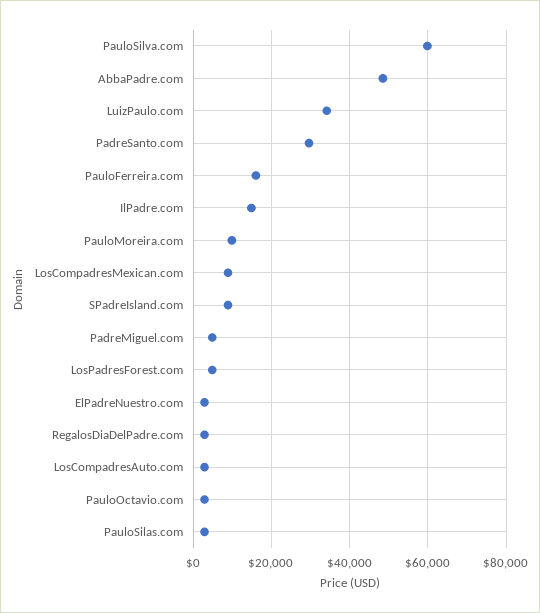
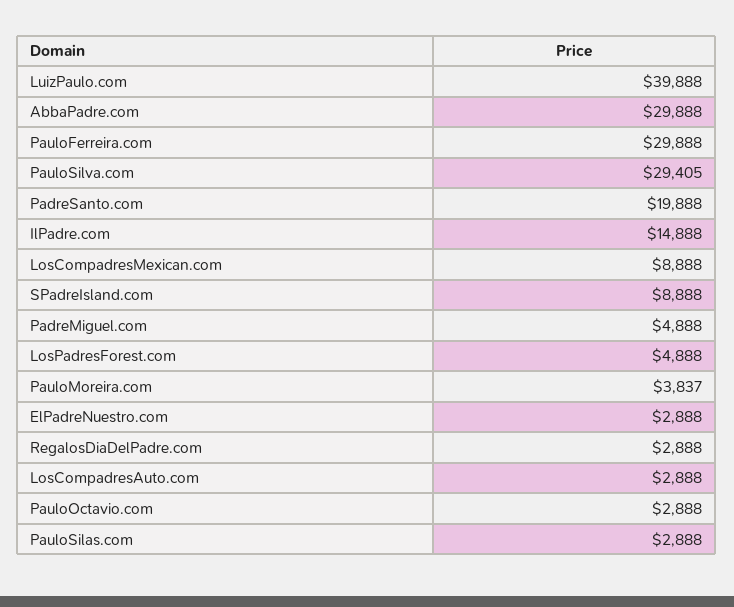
  {
-   "PauloSilva.com": 60000,
+   "PauloSilva.com": 29405,
-   "AbbaPadre.com": 48000,
+   "AbbaPadre.com": 29888,
-   "LuizPaulo.com": 34000,
+   "LuizPaulo.com": 39888,
-   "PadreSanto.com": 30000,
+   "PadreSanto.com": 19888,
-   "PauloFerreira.com": 16000,
+   "PauloFerreira.com": 29888,
    "IlPadre.com": 14888,
-   "PauloMoreira.com": 10000,
+   "PauloMoreira.com": 3837,
    "LosCompadresMexican.com": 8888,
    "SPadreIsland.com": 8888,
    "PadreMiguel.com": 4888,
    "LosPadresForest.com": 4888,
    "ElPadreNuestro.com": 2888,
    "RegalosDiaDelPadre.com": 2888,
    "LosCompadresAuto.com": 2888,
    "PauloOctavio.com": 2888,
    "PauloSilas.com": 2888
  }

